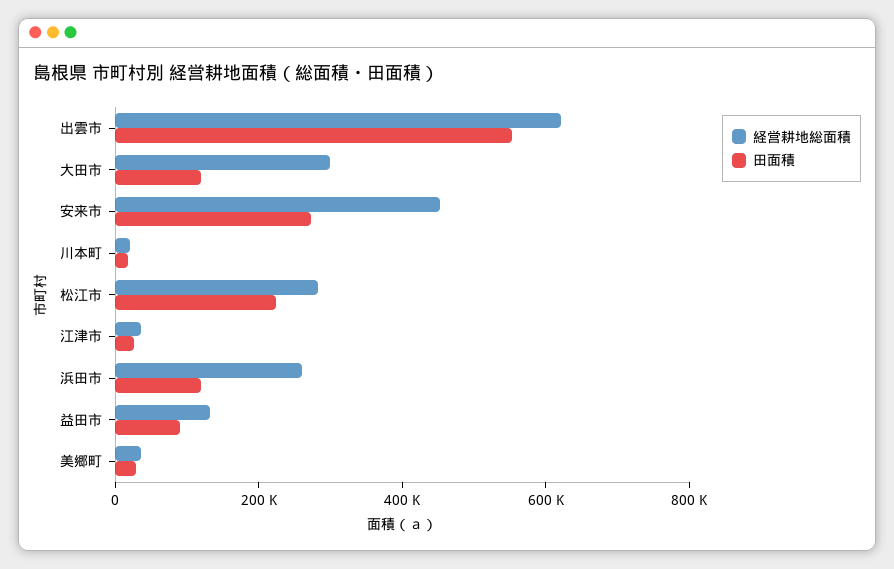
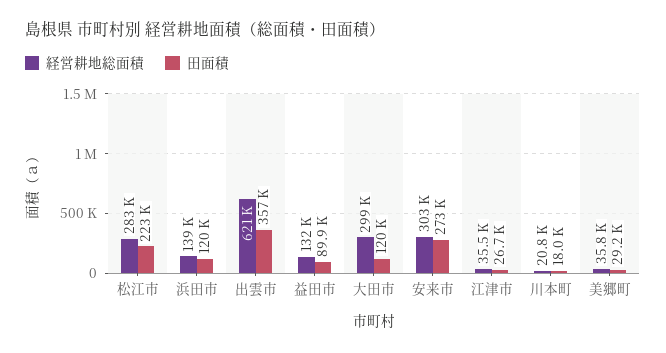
  {
    "経営耕地総面積": {
      "出雲市": 621000,
      "大田市": 299000,
-     "安来市": 450000,
+     "安来市": 303000,
      "川本町": 20800,
      "松江市": 283000,
      "江津市": 35500,
-     "浜田市": 250000,
+     "浜田市": 139000,
      "益田市": 132000,
      "美郷町": 35800
    },
    "田面積": {
-     "出雲市": 550000,
+     "出雲市": 357000,
      "大田市": 120000,
      "安来市": 273000,
      "川本町": 18000,
      "松江市": 223000,
      "江津市": 26700,
      "浜田市": 120000,
      "益田市": 89900,
      "美郷町": 29200
    }
  }

